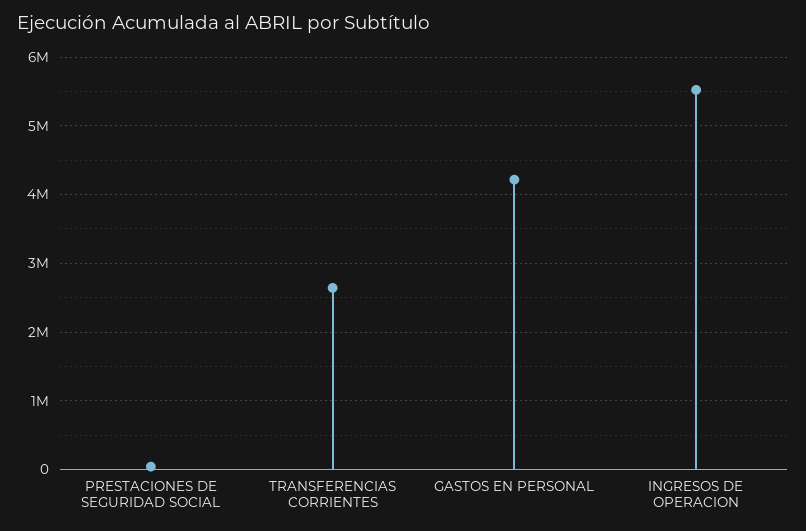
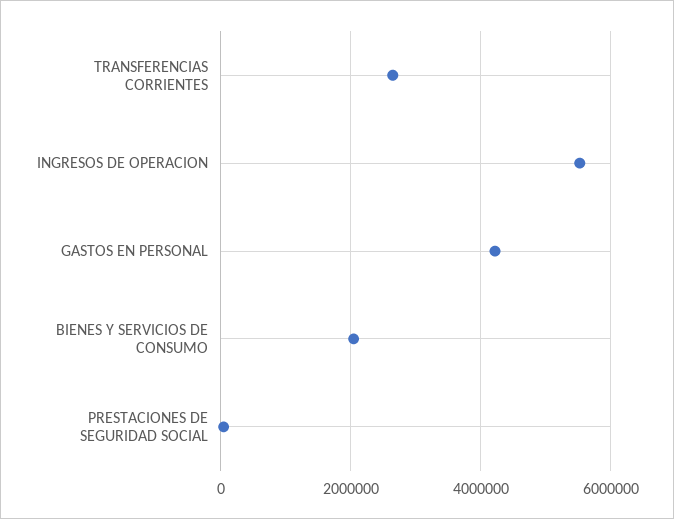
  {
    "PRESTACIONES DE SEGURIDAD SOCIAL": 0,
    "TRANSFERENCIAS CORRIENTES": 2600000,
    "GASTOS EN PERSONAL": 4200000,
-   "INGRESOS DE OPERACION": 5500000
+   "INGRESOS DE OPERACION": 5500000,
+   "BIENES Y SERVICIOS DE CONSUMO": 2000000
  }

